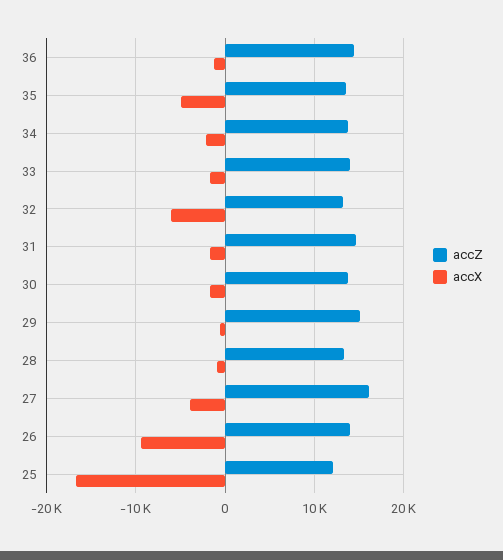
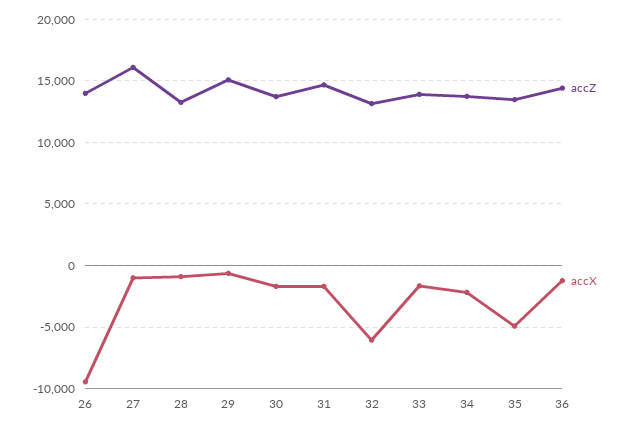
  {
    "accZ": {
      "36": 14500,
      "35": 13500,
      "34": 13500,
      "33": 14000,
      "32": 13000,
      "31": 14500,
      "30": 13500,
      "29": 15000,
      "28": 13000,
      "27": 16000,
-     "26": 14000,
+     "26": 14000
-     "25": 12000
    },
    "accX": {
      "36": -1000,
      "35": -5000,
      "34": -2000,
      "33": -1500,
      "32": -6000,
      "31": -1500,
      "30": -1500,
      "29": -500,
      "28": -1000,
-     "27": -4000,
+     "27": -1000,
-     "26": -9500,
+     "26": -9500
-     "25": -17000
    }
  }

